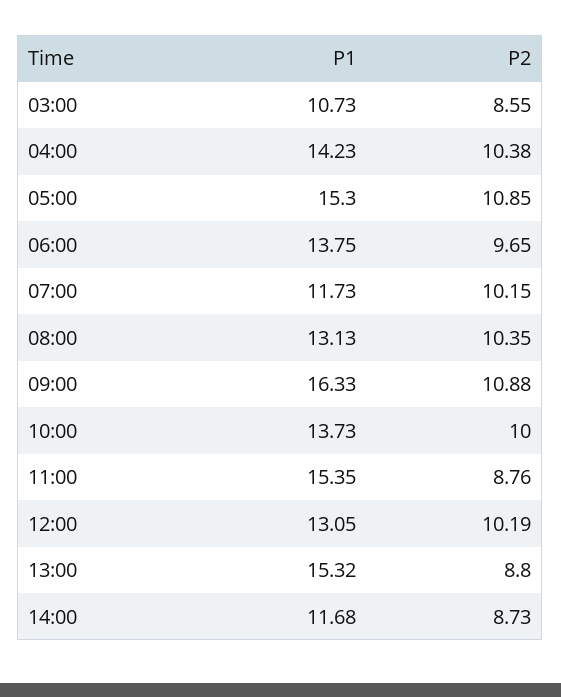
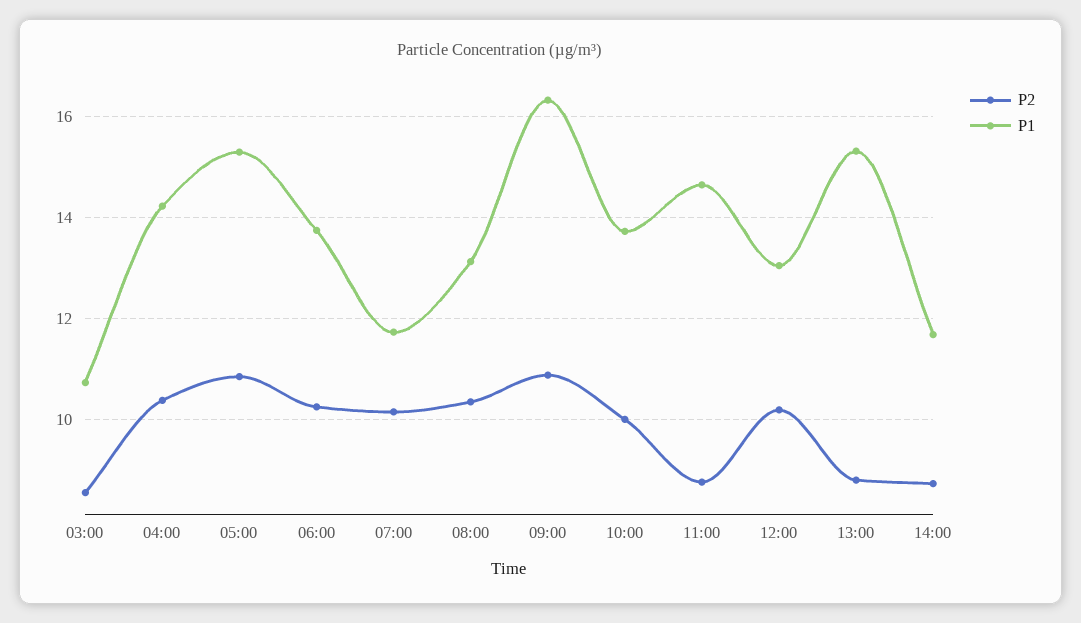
  {
    "P1": {
      "03:00": 10.73,
      "04:00": 14.23,
      "05:00": 15.3,
      "06:00": 13.75,
      "07:00": 11.73,
      "08:00": 13.13,
      "09:00": 16.33,
      "10:00": 13.73,
-     "11:00": 15.35,
+     "11:00": 14.6,
      "12:00": 13.05,
      "13:00": 15.32,
      "14:00": 11.68
    },
    "P2": {
      "03:00": 8.55,
      "04:00": 10.38,
      "05:00": 10.85,
-     "06:00": 9.65,
+     "06:00": 10.2,
      "07:00": 10.15,
      "08:00": 10.35,
      "09:00": 10.88,
      "10:00": 10,
      "11:00": 8.76,
      "12:00": 10.19,
      "13:00": 8.8,
      "14:00": 8.73
    }
  }

